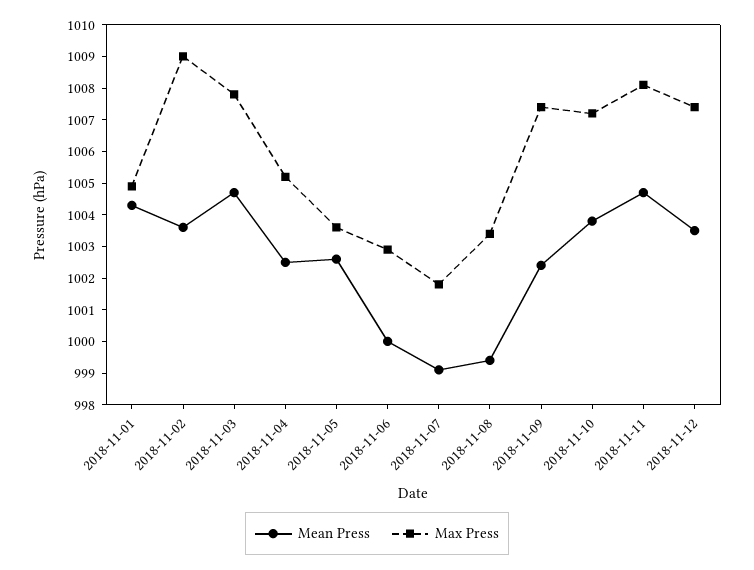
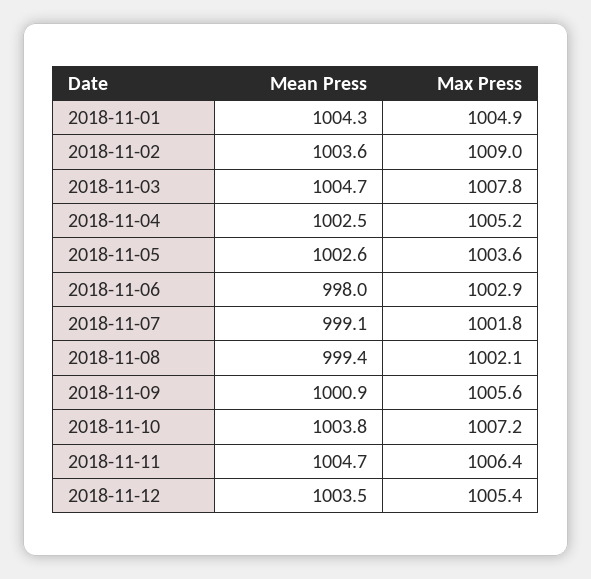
  {
    "Mean Press": {
      "2018-11-01": 1004.3,
      "2018-11-02": 1003.6,
      "2018-11-03": 1004.7,
      "2018-11-04": 1002.5,
      "2018-11-05": 1002.6,
-     "2018-11-06": 1000,
+     "2018-11-06": 998,
      "2018-11-07": 999.1,
      "2018-11-08": 999.4,
-     "2018-11-09": 1002.5,
+     "2018-11-09": 1000.9,
      "2018-11-10": 1003.8,
      "2018-11-11": 1004.7,
      "2018-11-12": 1003.5
    },
    "Max Press": {
      "2018-11-01": 1004.9,
      "2018-11-02": 1009,
      "2018-11-03": 1007.8,
      "2018-11-04": 1005.2,
      "2018-11-05": 1003.6,
      "2018-11-06": 1002.9,
      "2018-11-07": 1001.8,
-     "2018-11-08": 1003.5,
+     "2018-11-08": 1002.1,
-     "2018-11-09": 1007.5,
+     "2018-11-09": 1005.6,
      "2018-11-10": 1007.2,
-     "2018-11-11": 1008,
+     "2018-11-11": 1006.4,
-     "2018-11-12": 1007.5
+     "2018-11-12": 1005.4
    }
  }

